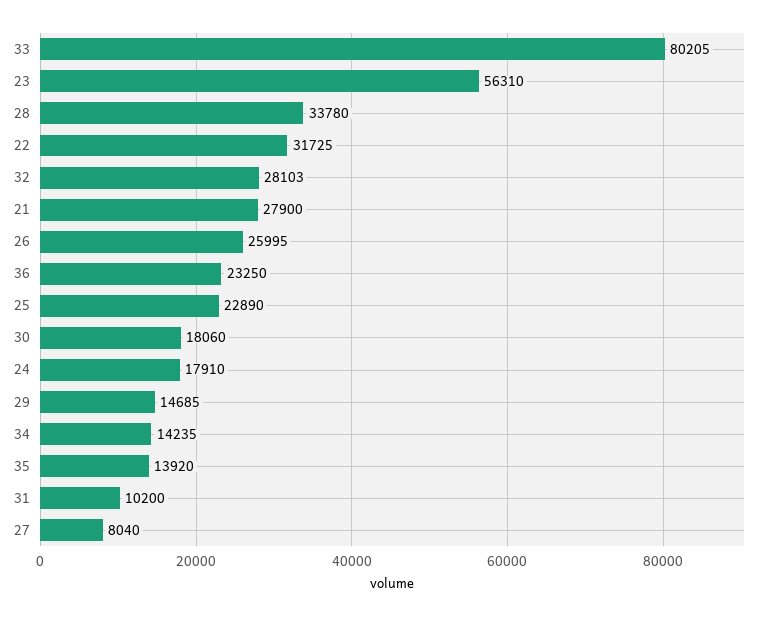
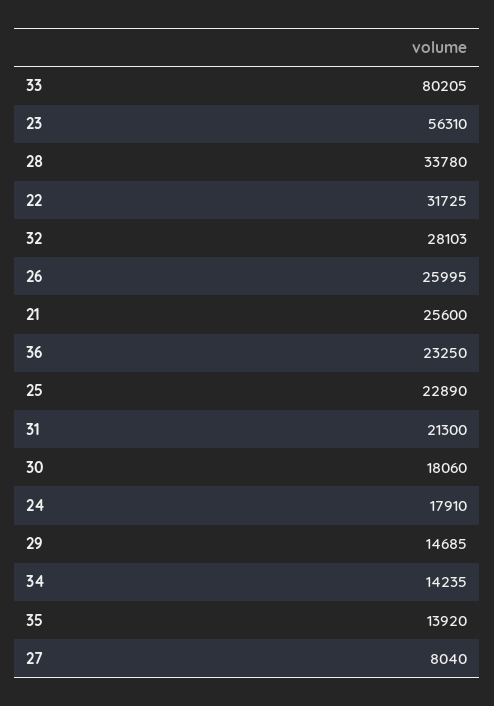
  {
    "33": 80205,
    "23": 56310,
    "28": 33780,
    "22": 31725,
    "32": 28103,
-   "21": 27900,
+   "21": 25600,
    "26": 25995,
    "36": 23250,
    "25": 22890,
    "30": 18060,
    "24": 17910,
    "29": 14685,
    "34": 14235,
    "35": 13920,
-   "31": 10200,
+   "31": 21300,
    "27": 8040
  }

